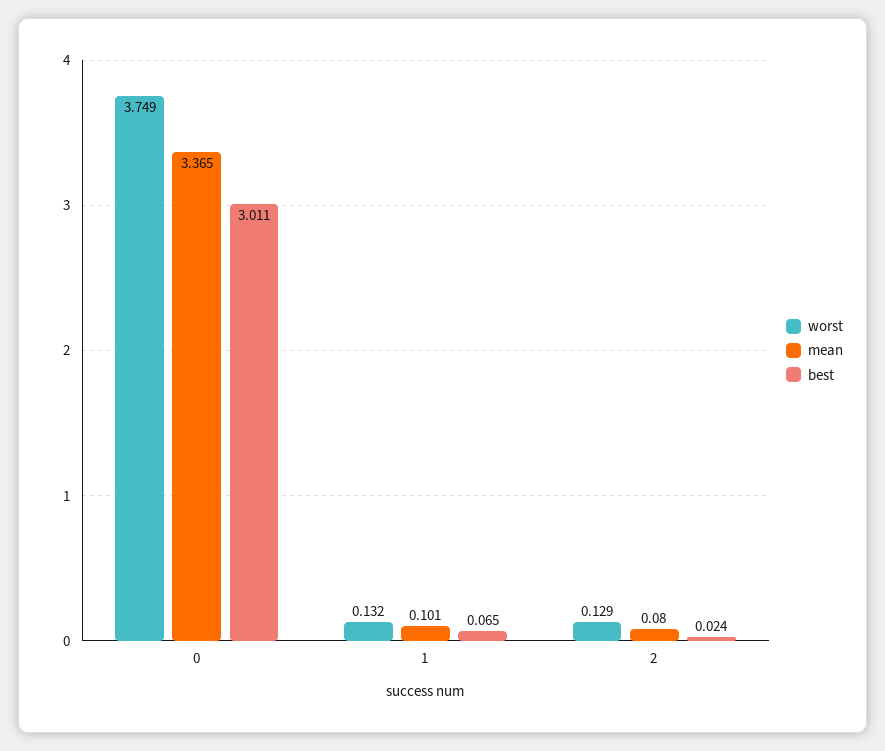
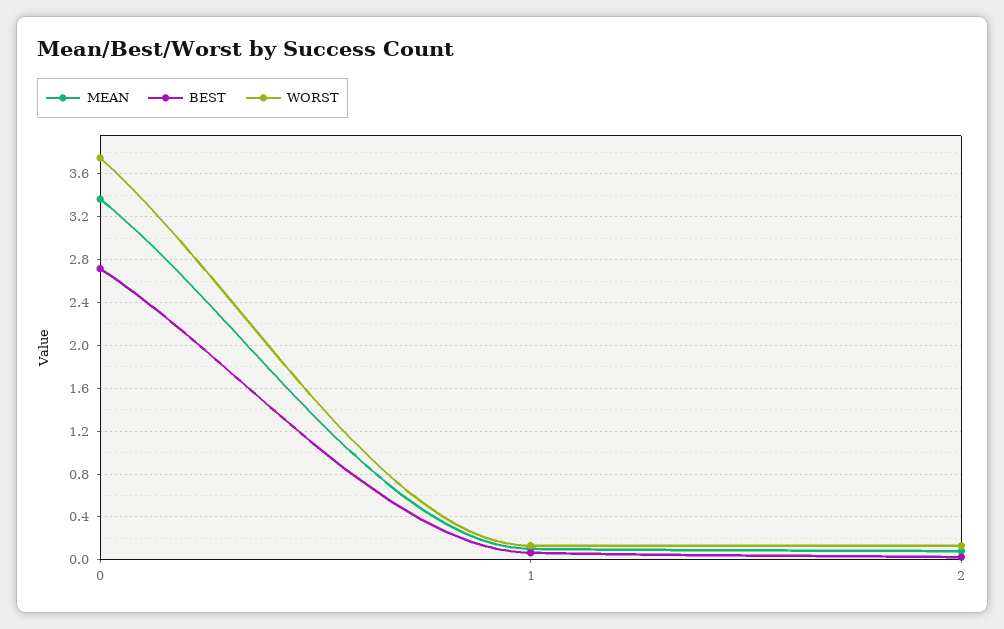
  {
    "worst": {
      "0": 3.749,
      "1": 0.132,
      "2": 0.129
    },
    "mean": {
      "0": 3.365,
      "1": 0.101,
      "2": 0.08
    },
    "best": {
-     "0": 3.011,
+     "0": 2.7,
      "1": 0.065,
      "2": 0.024
    }
  }

